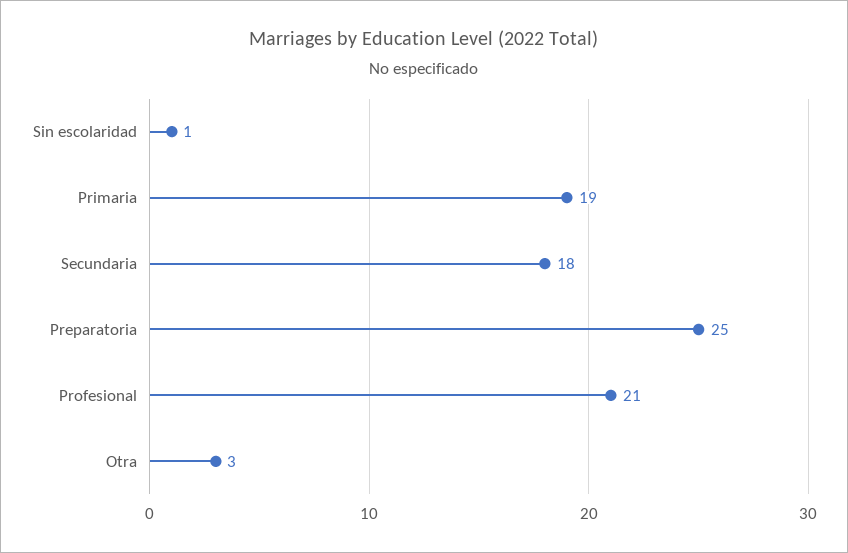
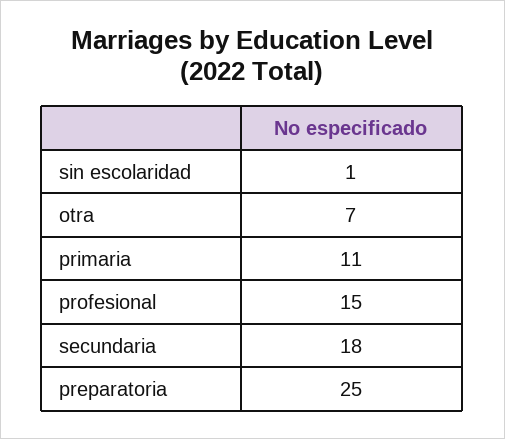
  {
    "Sin escolaridad": 1,
-   "Primaria": 19,
+   "Primaria": 11,
    "Secundaria": 18,
    "Preparatoria": 25,
-   "Profesional": 21,
+   "Profesional": 15,
-   "Otra": 3
+   "Otra": 7
  }

